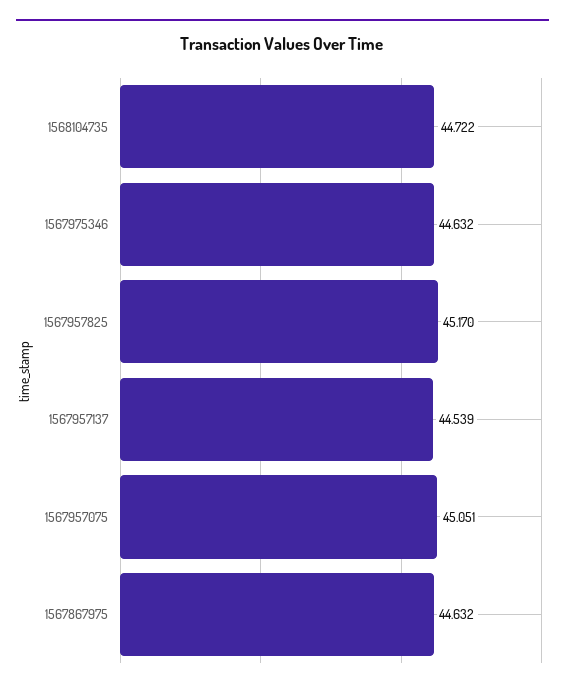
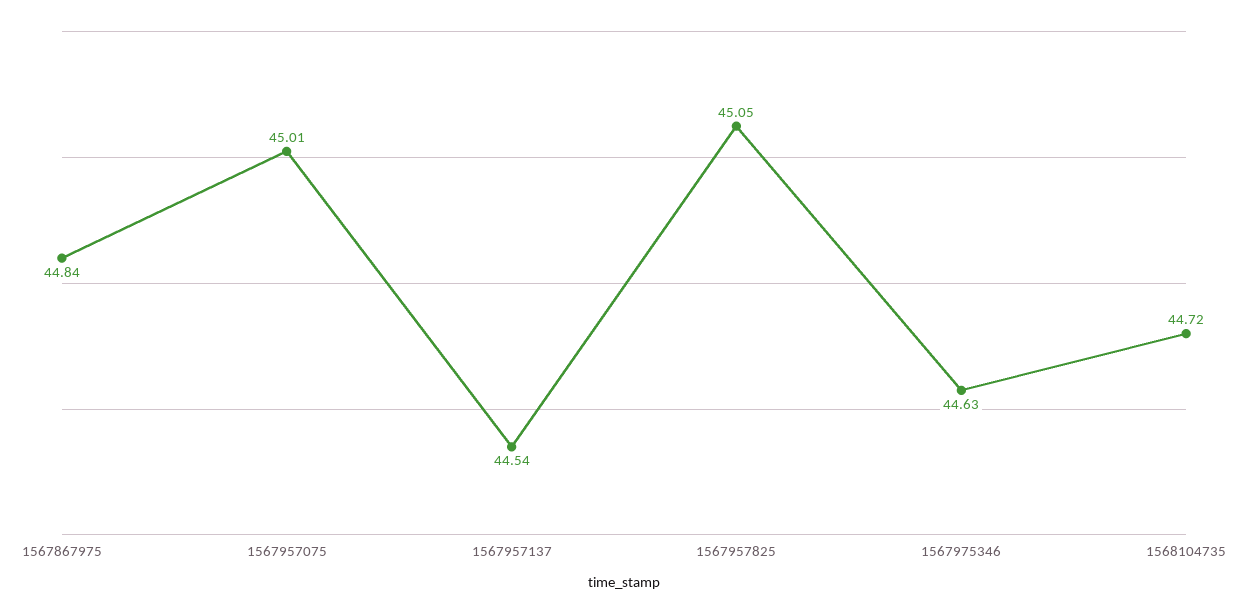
  {
    "1568104735": 44.722,
    "1567975346": 44.632,
-   "1567957825": 45.17,
+   "1567957825": 45.05,
    "1567957137": 44.539,
-   "1567957075": 45.051,
+   "1567957075": 45.01,
-   "1567867975": 44.632
+   "1567867975": 44.84
  }

